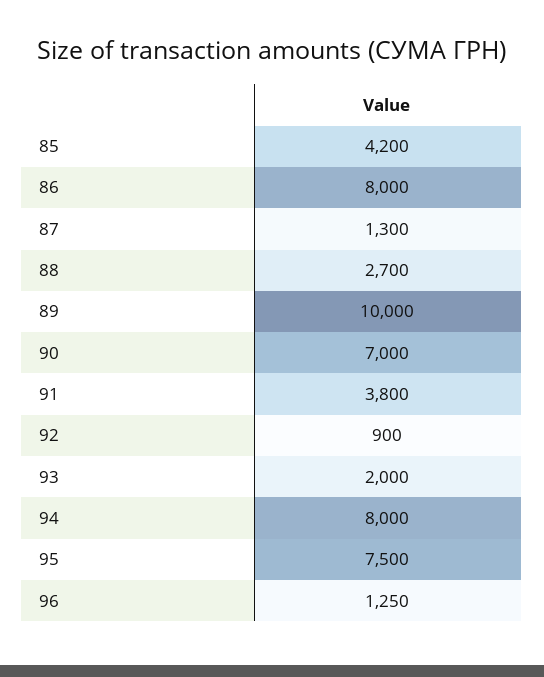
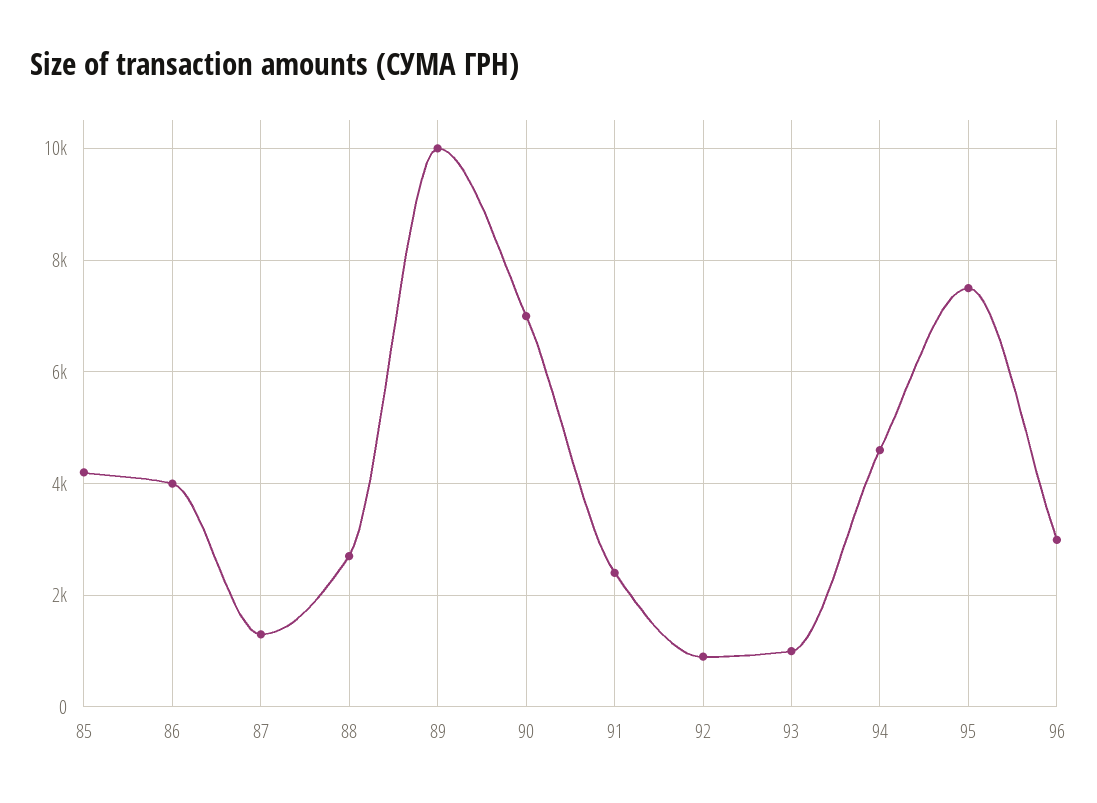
  {
    "85": 4200,
-   "86": 8000,
+   "86": 4000,
    "87": 1300,
    "88": 2700,
    "89": 10000,
    "90": 7000,
-   "91": 3800,
+   "91": 2400,
    "92": 900,
-   "93": 2000,
+   "93": 1000,
-   "94": 8000,
+   "94": 4600,
    "95": 7500,
-   "96": 1250
+   "96": 3000
  }

